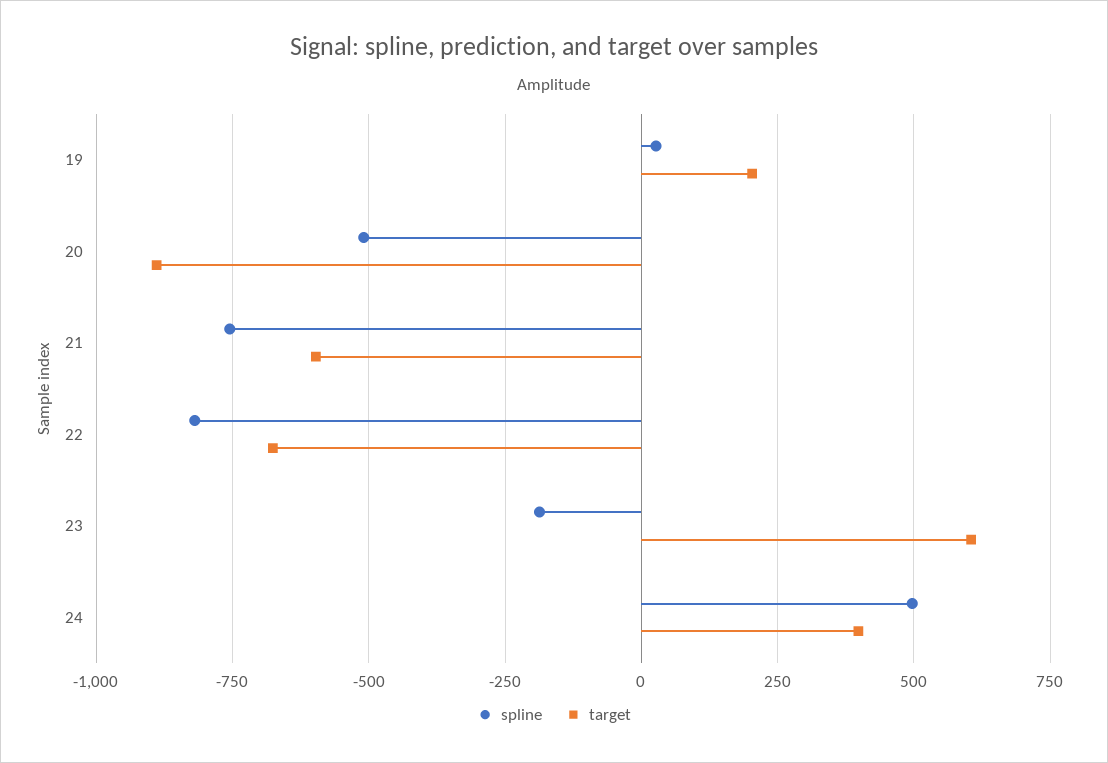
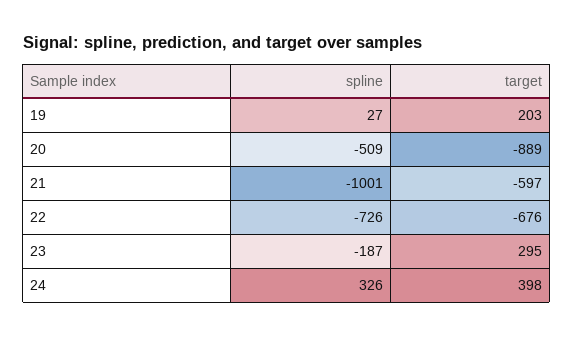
  {
    "spline": {
      "19": 27,
      "20": -509,
-     "21": -750,
+     "21": -1001,
-     "22": -825,
+     "22": -726,
      "23": -187,
-     "24": 500
+     "24": 326
    },
    "target": {
      "19": 203,
      "20": -889,
      "21": -597,
      "22": -676,
-     "23": 600,
+     "23": 295,
      "24": 398
    }
  }

